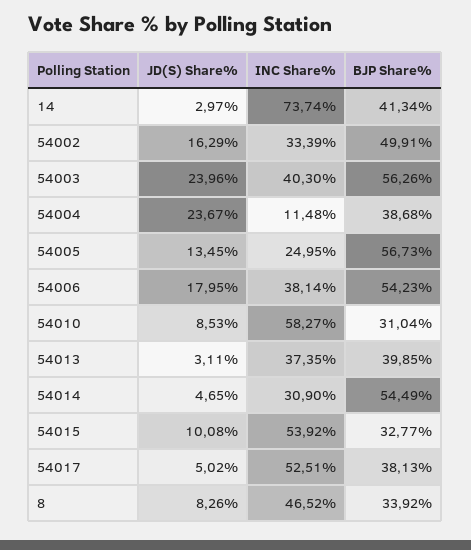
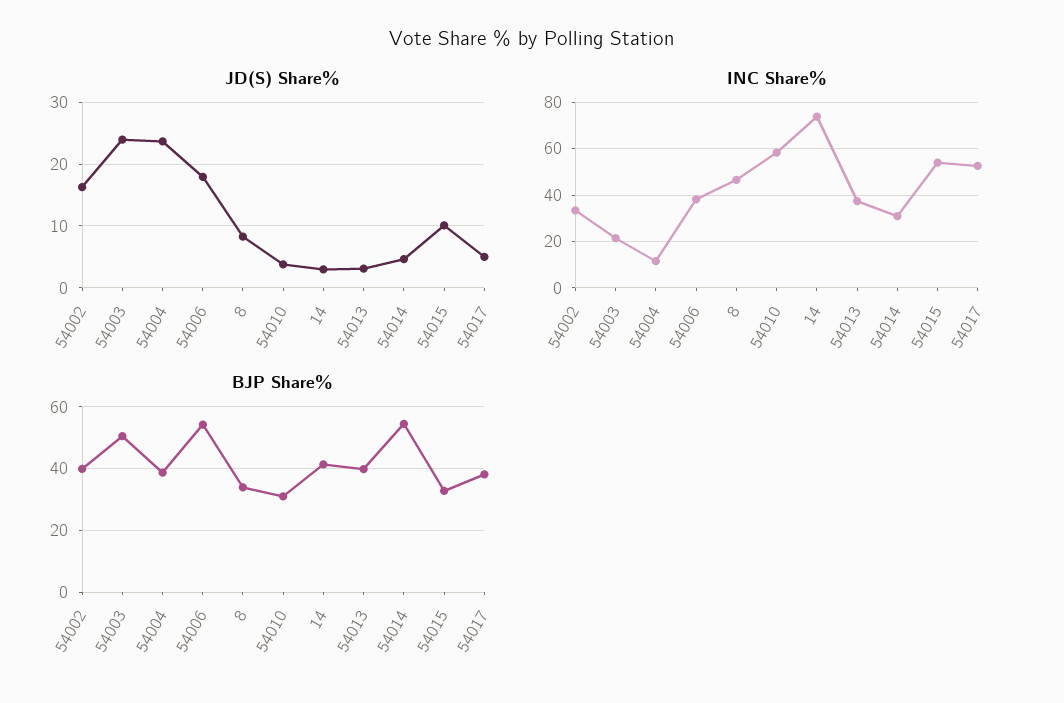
  {
    "JD(S) Share%": {
      "14": 2.97,
      "54002": 16.29,
      "54003": 23.96,
      "54004": 23.67,
-     "54005": 13.45,
      "54006": 17.95,
-     "54010": 8.53,
+     "54010": 4,
      "54013": 3.11,
      "54014": 4.65,
      "54015": 10.08,
      "54017": 5.02,
      "8": 8.26
    },
    "INC Share%": {
      "14": 73.74,
      "54002": 33.39,
-     "54003": 40.3,
+     "54003": 20,
      "54004": 11.48,
-     "54005": 24.95,
      "54006": 38.14,
      "54010": 58.27,
      "54013": 37.35,
      "54014": 30.9,
      "54015": 53.92,
      "54017": 52.51,
      "8": 46.52
    },
    "BJP Share%": {
      "14": 41.34,
-     "54002": 49.91,
+     "54002": 40,
-     "54003": 56.26,
+     "54003": 50,
      "54004": 38.68,
-     "54005": 56.73,
      "54006": 54.23,
      "54010": 31.04,
      "54013": 39.85,
      "54014": 54.49,
      "54015": 32.77,
      "54017": 38.13,
      "8": 33.92
    }
  }

